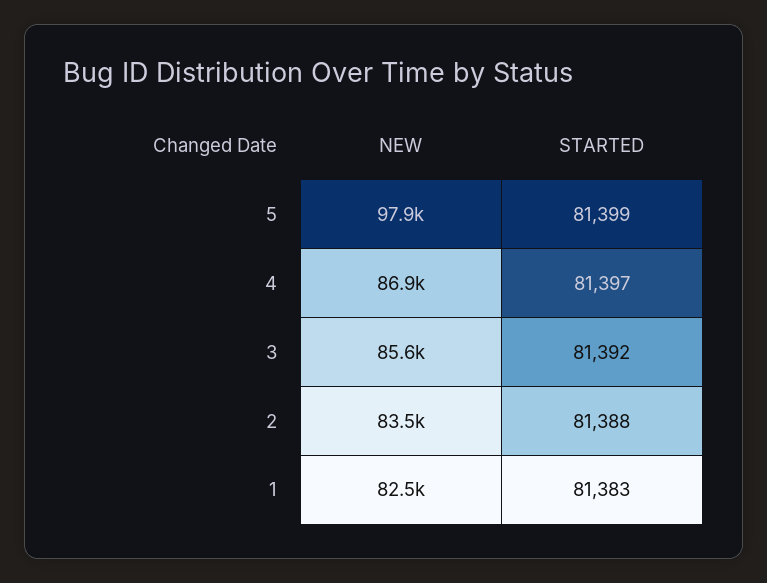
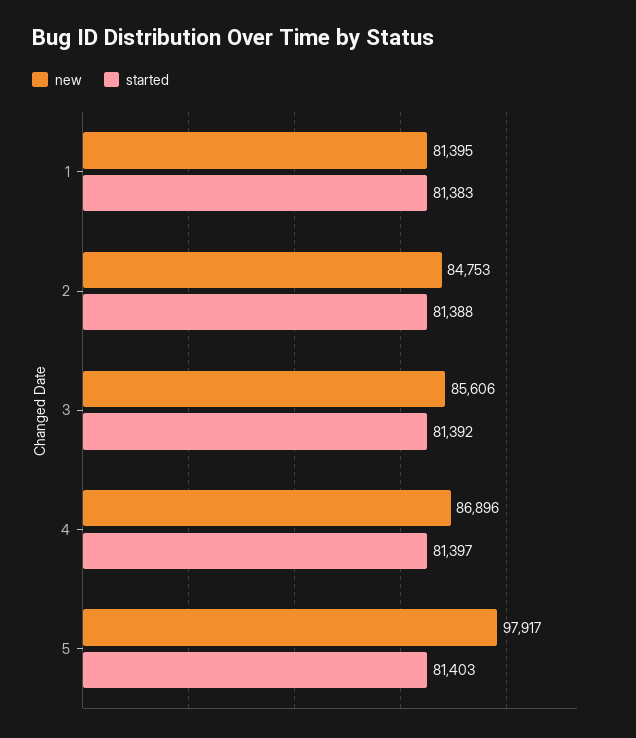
  {
    "NEW": {
      "5": 97917,
      "4": 86896,
      "3": 85606,
-     "2": 83500,
+     "2": 84753,
-     "1": 82500
+     "1": 81395
    },
    "STARTED": {
-     "5": 81399,
+     "5": 81403,
      "4": 81397,
      "3": 81392,
      "2": 81388,
      "1": 81383
    }
  }

